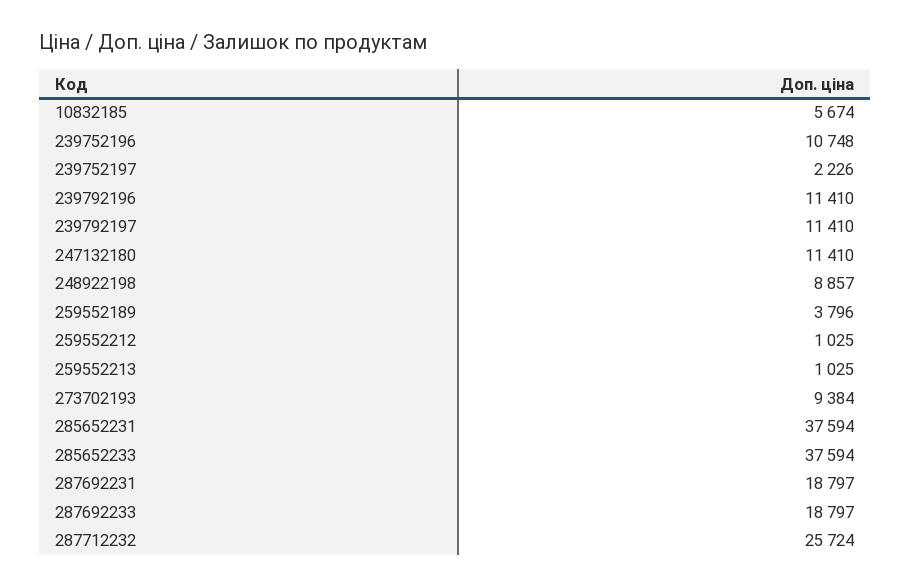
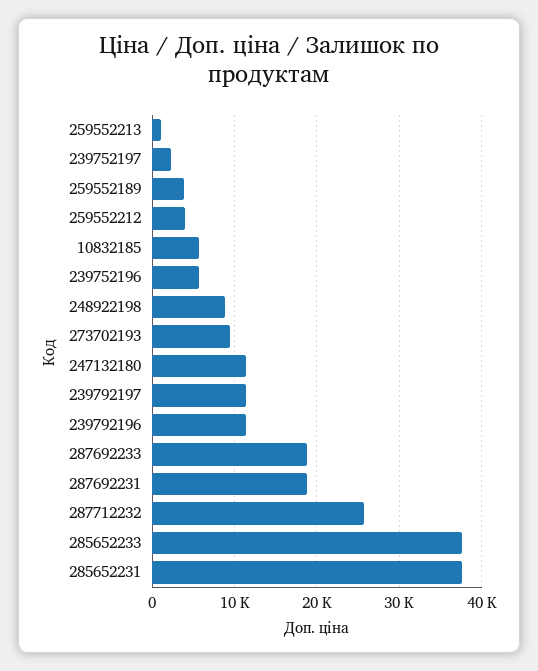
  {
    "10832185": 5674,
-   "239752196": 10748,
+   "239752196": 6000,
    "239752197": 2226,
    "239792196": 11410,
    "239792197": 11410,
    "247132180": 11410,
    "248922198": 8857,
    "259552189": 3796,
-   "259552212": 1025,
+   "259552212": 4000,
    "259552213": 1025,
    "273702193": 9384,
    "285652231": 37594,
    "285652233": 37594,
    "287692231": 18797,
    "287692233": 18797,
    "287712232": 25724
  }

